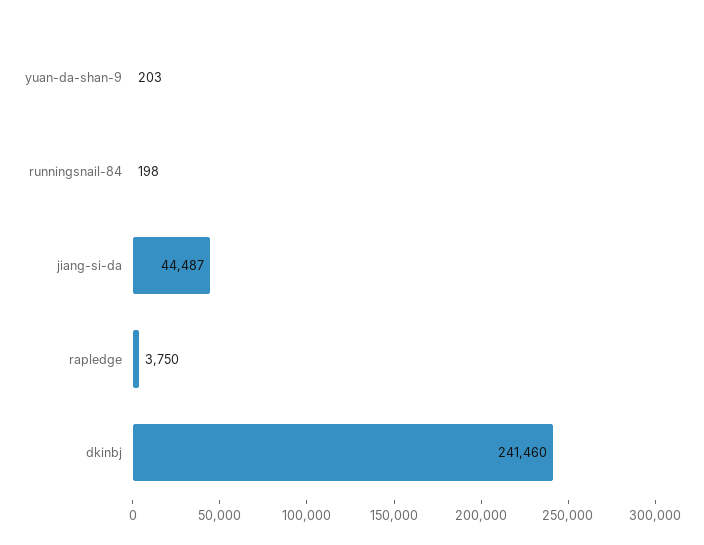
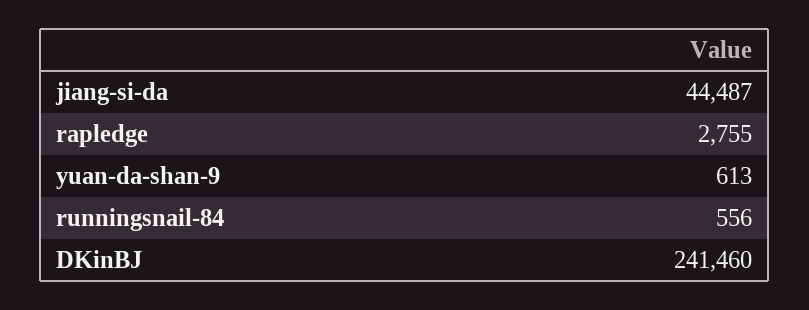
  {
-   "yuan-da-shan-9": 203,
+   "yuan-da-shan-9": 613,
-   "runningsnail-84": 198,
+   "runningsnail-84": 556,
    "jiang-si-da": 44487,
-   "rapledge": 3750,
+   "rapledge": 2755,
    "dkinbj": 241460
  }

